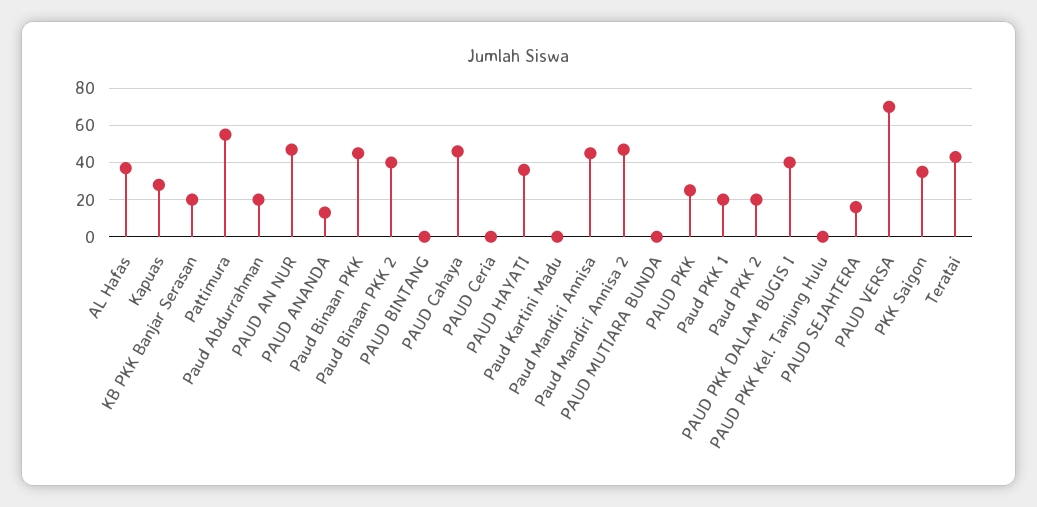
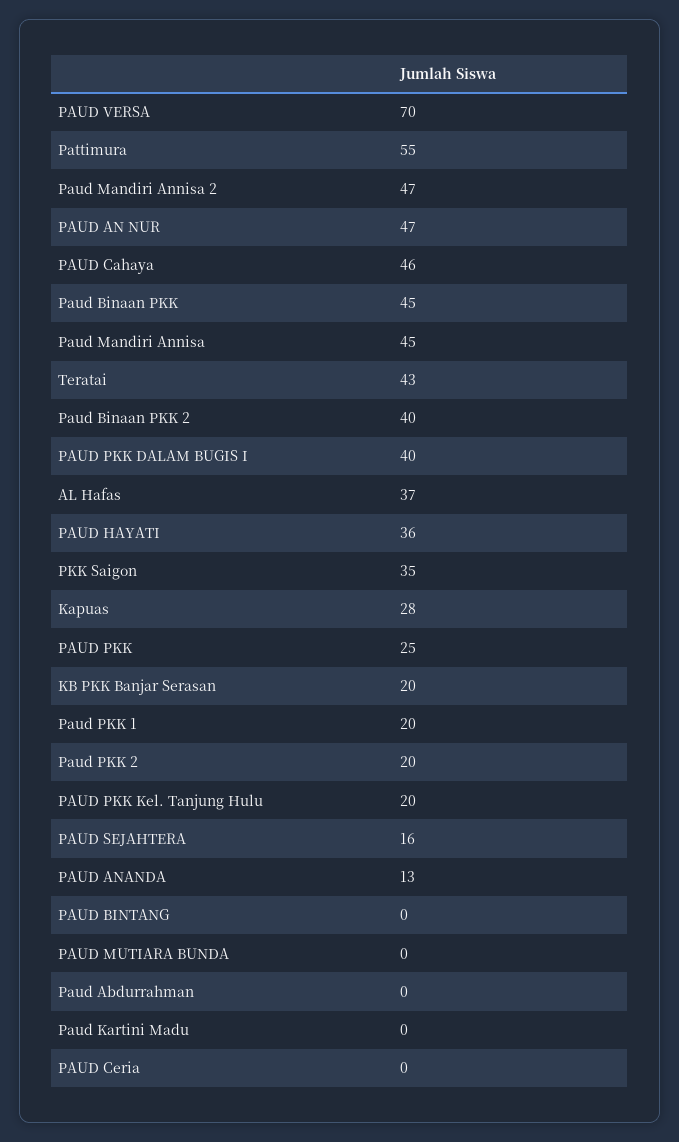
  {
    "AL Hafas": 37,
    "Kapuas": 28,
    "KB PKK Banjar Serasan": 20,
    "Pattimura": 55,
-   "Paud Abdurrahman": 20,
+   "Paud Abdurrahman": 0,
    "PAUD AN NUR": 47,
    "PAUD ANANDA": 13,
    "Paud Binaan PKK": 45,
    "Paud Binaan PKK 2": 40,
    "PAUD BINTANG": 0,
    "PAUD Cahaya": 46,
    "PAUD Ceria": 0,
    "PAUD HAYATI": 36,
    "Paud Kartini Madu": 0,
    "Paud Mandiri Annisa": 45,
    "Paud Mandiri Annisa 2": 47,
    "PAUD MUTIARA BUNDA": 0,
    "PAUD PKK": 25,
    "Paud PKK 1": 20,
    "Paud PKK 2": 20,
    "PAUD PKK DALAM BUGIS I": 40,
-   "PAUD PKK Kel. Tanjung Hulu": 0,
+   "PAUD PKK Kel. Tanjung Hulu": 20,
    "PAUD SEJAHTERA": 16,
    "PAUD VERSA": 70,
    "PKK Saigon": 35,
    "Teratai": 43
  }

